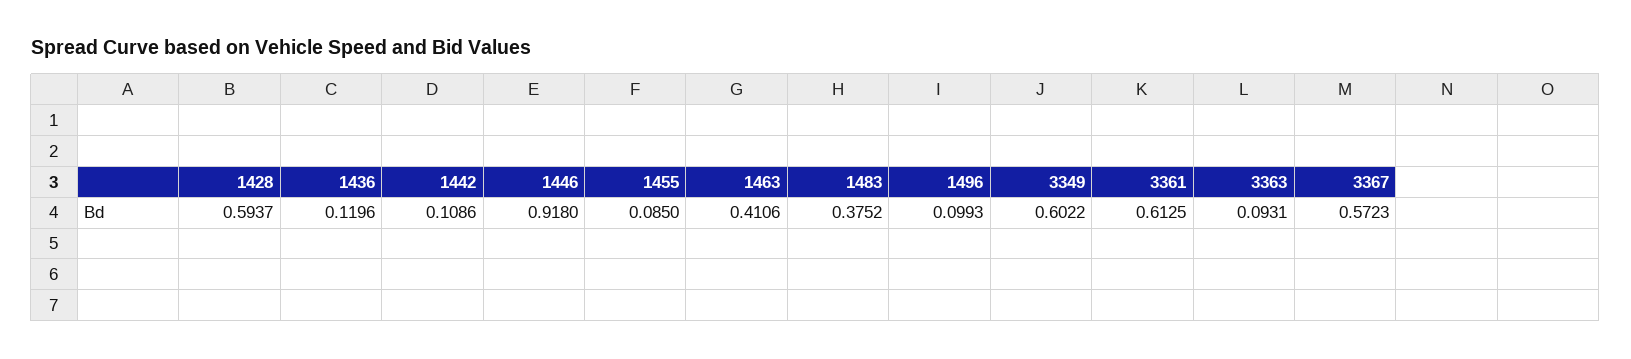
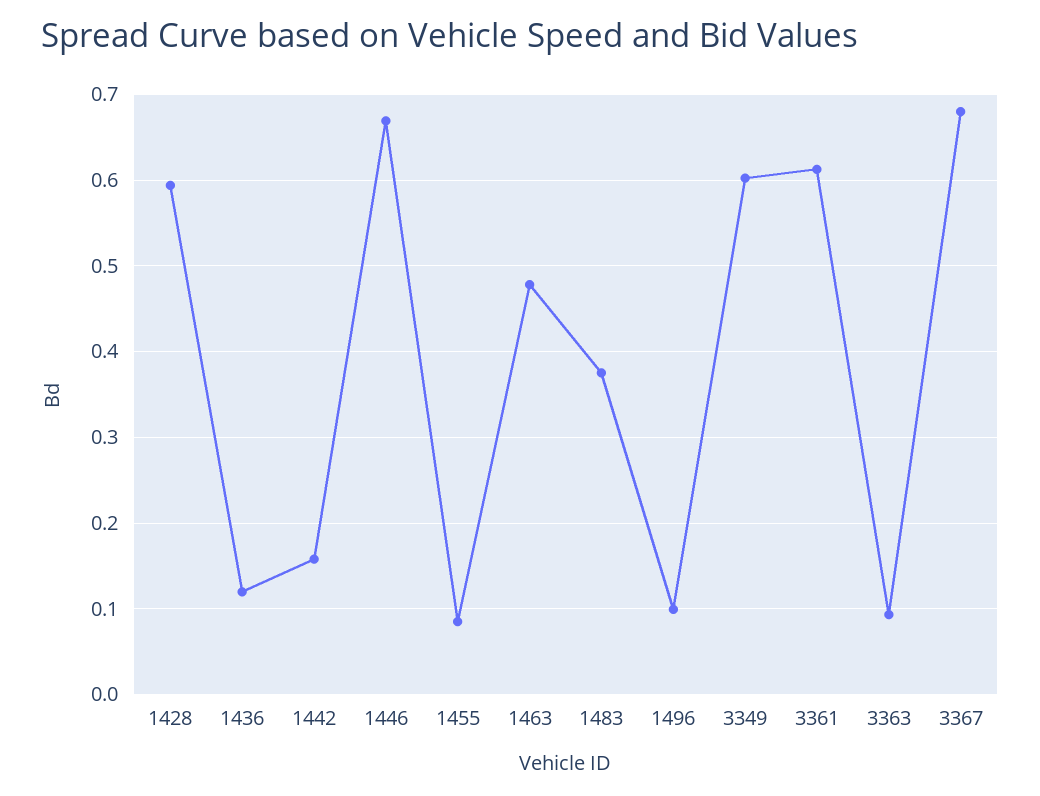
  {
    "1428": 0.5937,
    "1436": 0.1196,
-   "1442": 0.1086,
+   "1442": 0.16,
-   "1446": 0.918,
+   "1446": 0.67,
    "1455": 0.085,
-   "1463": 0.4106,
+   "1463": 0.48,
    "1483": 0.3752,
    "1496": 0.0993,
    "3349": 0.6022,
    "3361": 0.6125,
    "3363": 0.0931,
-   "3367": 0.5723
+   "3367": 0.68
  }

